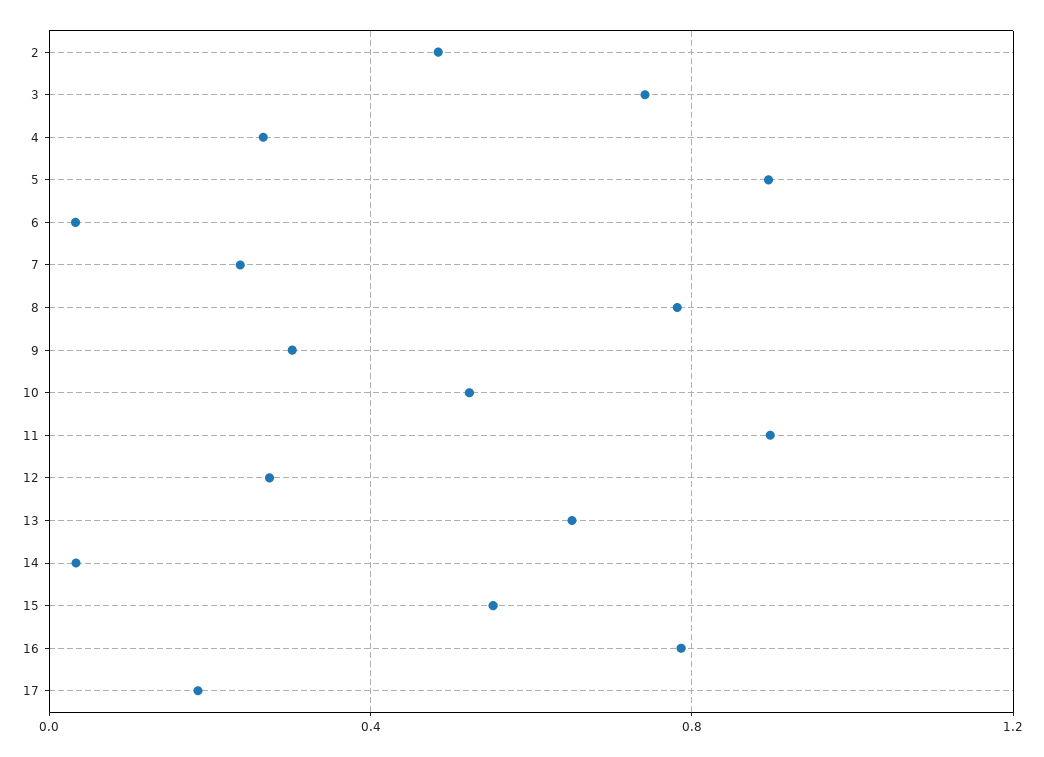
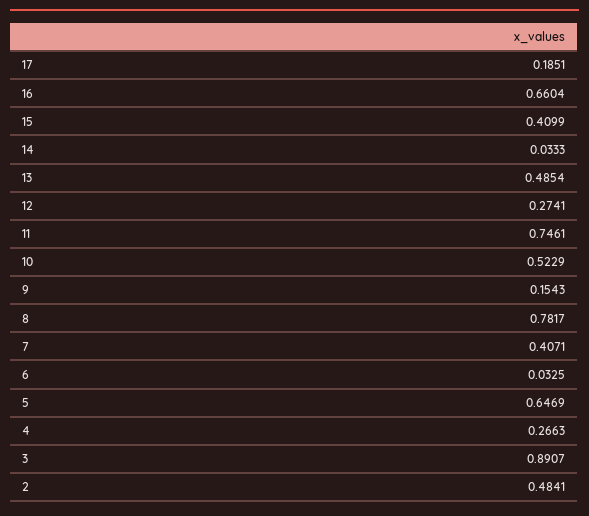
  {
    "2": 0.4841,
-   "3": 0.75,
+   "3": 0.8907,
    "4": 0.2663,
-   "5": 0.9,
+   "5": 0.6469,
    "6": 0.0325,
-   "7": 0.25,
+   "7": 0.4071,
    "8": 0.7817,
-   "9": 0.3,
+   "9": 0.1543,
    "10": 0.5229,
-   "11": 0.9,
+   "11": 0.7461,
    "12": 0.2741,
-   "13": 0.65,
+   "13": 0.4854,
    "14": 0.0333,
-   "15": 0.55,
+   "15": 0.4099,
-   "16": 0.8,
+   "16": 0.6604,
    "17": 0.1851
  }

